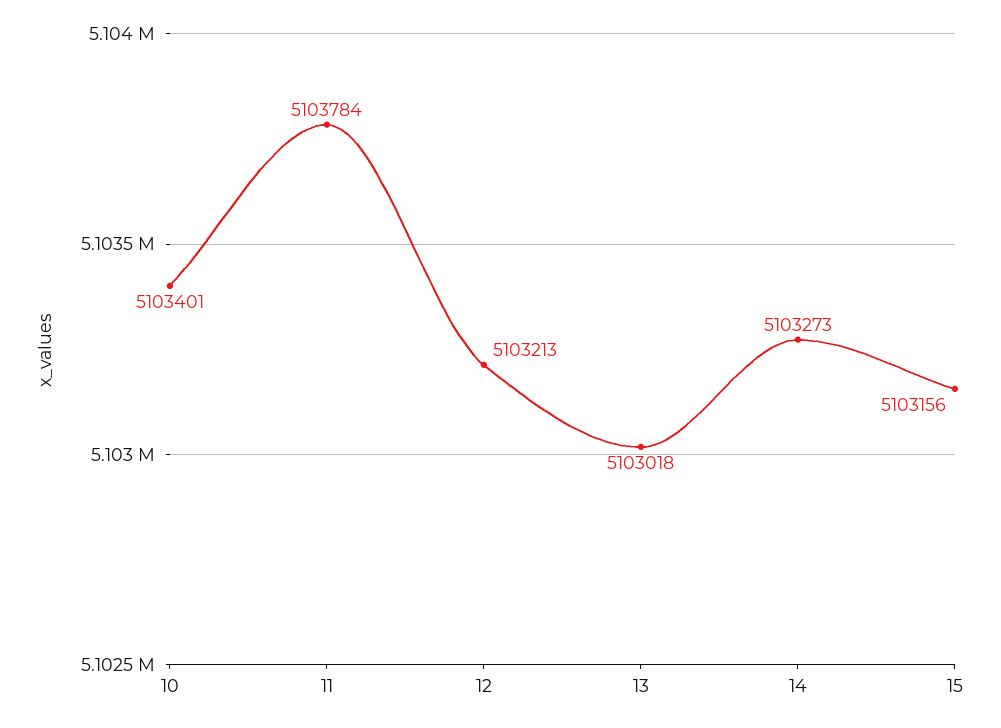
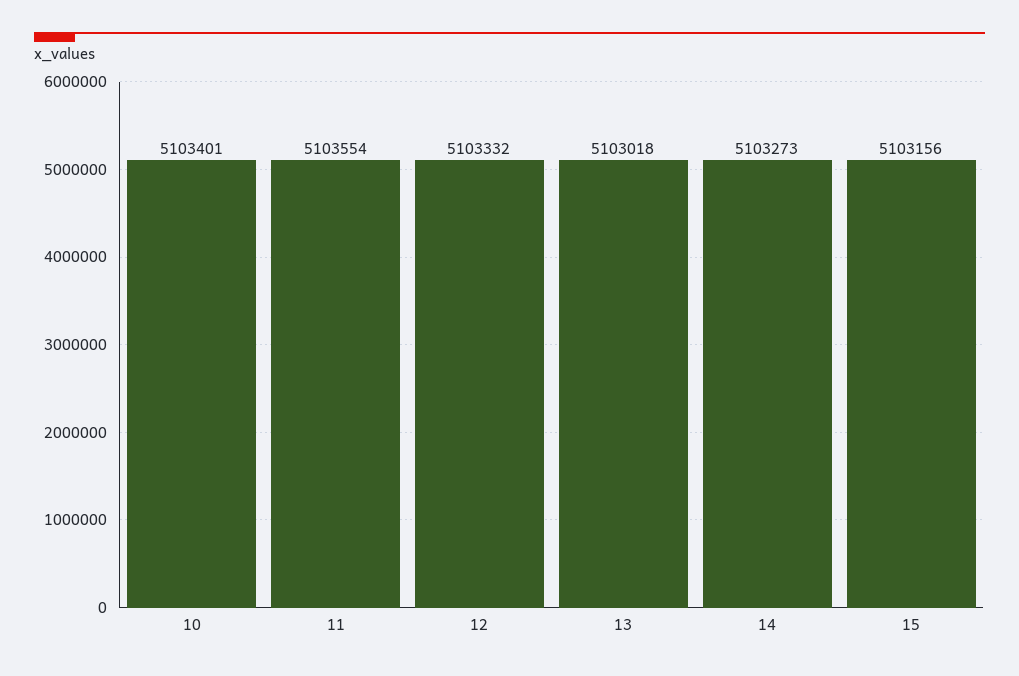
  {
    "10": 5103401,
-   "11": 5103784,
+   "11": 5103554,
-   "12": 5103213,
+   "12": 5103332,
    "13": 5103018,
    "14": 5103273,
    "15": 5103156
  }

